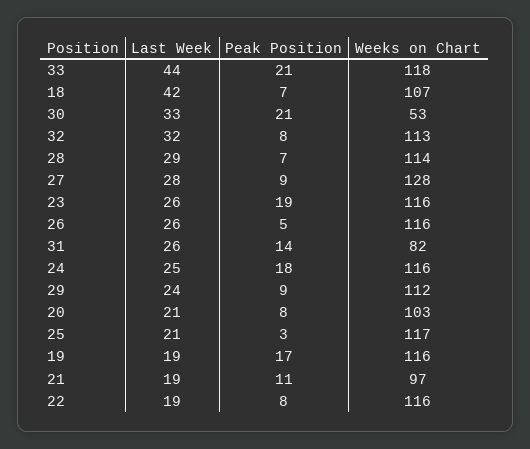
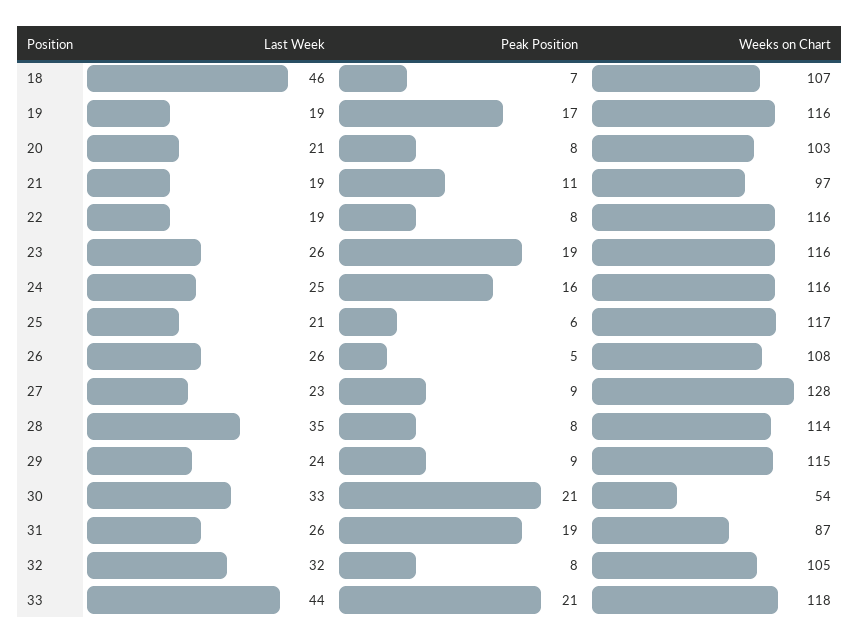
  {
    "Last Week": {
      "33": 44,
-     "18": 42,
+     "18": 46,
      "30": 33,
      "32": 32,
-     "28": 29,
+     "28": 35,
-     "27": 28,
+     "27": 23,
      "23": 26,
      "26": 26,
      "31": 26,
      "24": 25,
      "29": 24,
      "20": 21,
      "25": 21,
      "19": 19,
      "21": 19,
      "22": 19
    },
    "Peak Position": {
      "33": 21,
      "18": 7,
      "30": 21,
      "32": 8,
-     "28": 7,
+     "28": 8,
      "27": 9,
      "23": 19,
      "26": 5,
-     "31": 14,
+     "31": 19,
-     "24": 18,
+     "24": 16,
      "29": 9,
      "20": 8,
-     "25": 3,
+     "25": 6,
      "19": 17,
      "21": 11,
      "22": 8
    },
    "Weeks on Chart": {
      "33": 118,
      "18": 107,
-     "30": 53,
+     "30": 54,
-     "32": 113,
+     "32": 105,
      "28": 114,
      "27": 128,
      "23": 116,
-     "26": 116,
+     "26": 108,
-     "31": 82,
+     "31": 87,
      "24": 116,
-     "29": 112,
+     "29": 115,
      "20": 103,
      "25": 117,
      "19": 116,
      "21": 97,
      "22": 116
    }
  }

